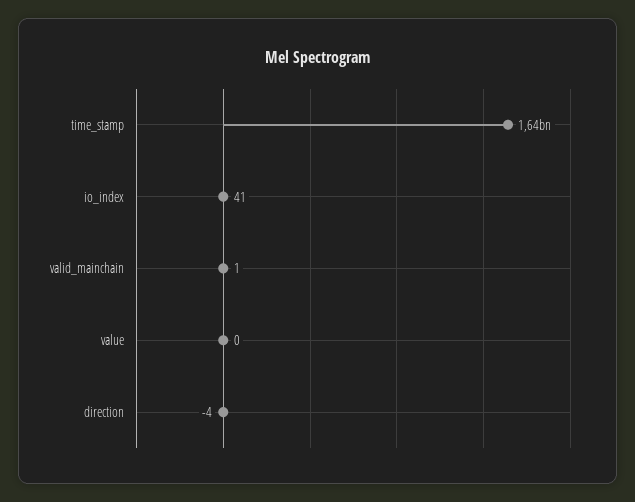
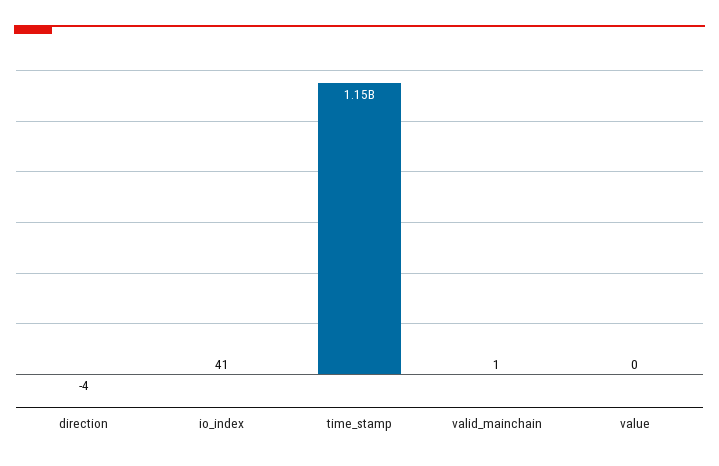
  {
-   "time_stamp": 1640000000,
+   "time_stamp": 1150000000,
    "io_index": 41,
    "valid_mainchain": 1,
    "value": 0,
    "direction": -4
  }

